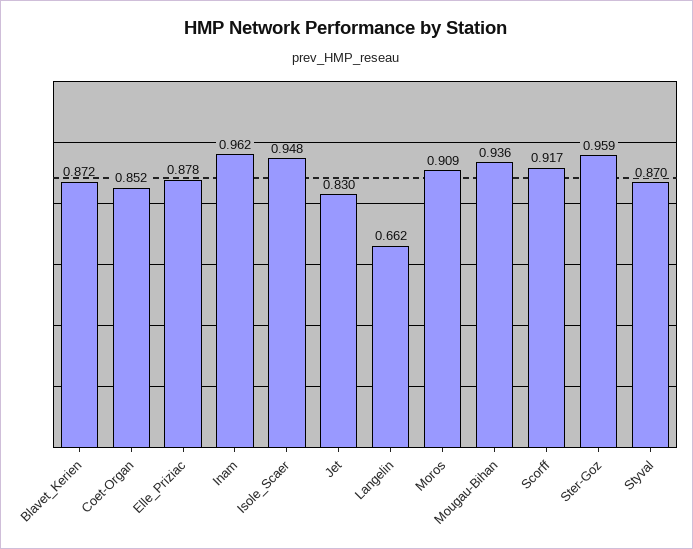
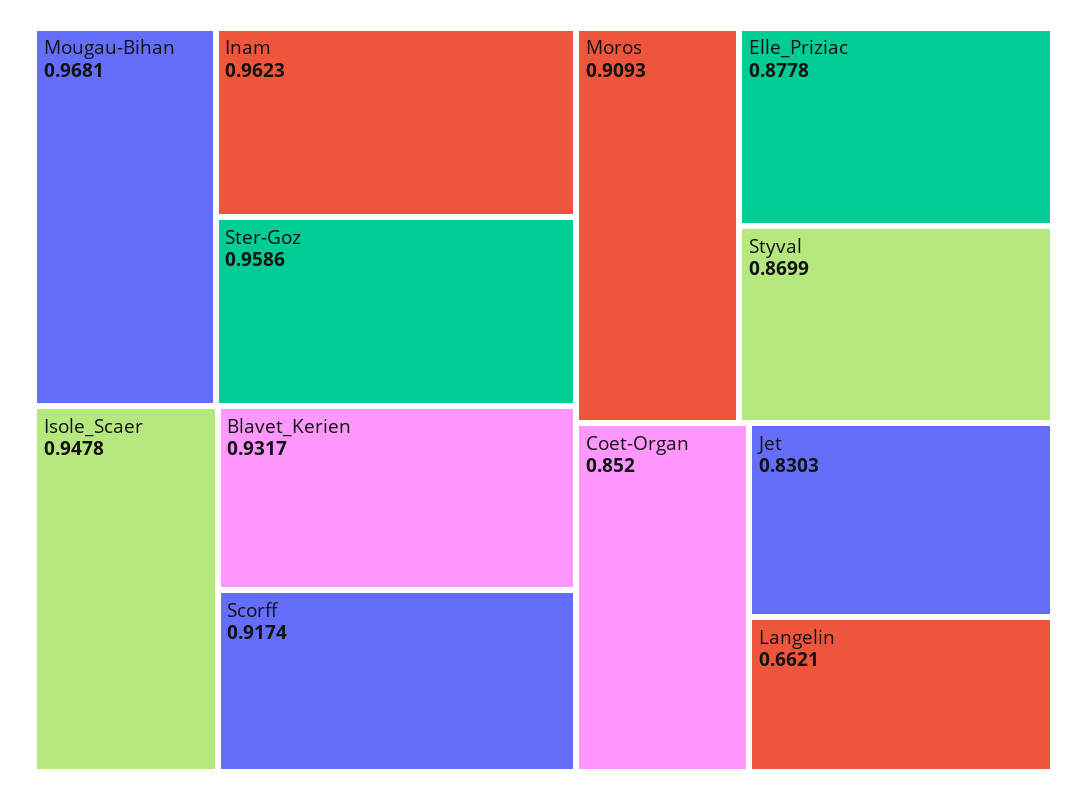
  {
-   "Blavet_Kerien": 0.872,
+   "Blavet_Kerien": 0.9317,
    "Coet-Organ": 0.852,
    "Elle_Priziac": 0.8778,
    "Inam": 0.9623,
    "Isole_Scaer": 0.9478,
    "Jet": 0.8303,
    "Langelin": 0.6621,
    "Moros": 0.9093,
-   "Mougau-Bihan": 0.936,
+   "Mougau-Bihan": 0.9681,
    "Scorff": 0.9174,
    "Ster-Goz": 0.9586,
    "Styval": 0.8699
  }

